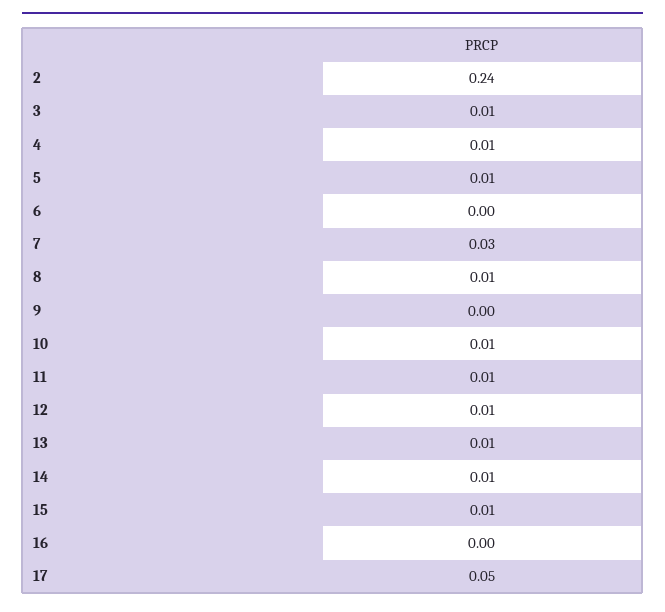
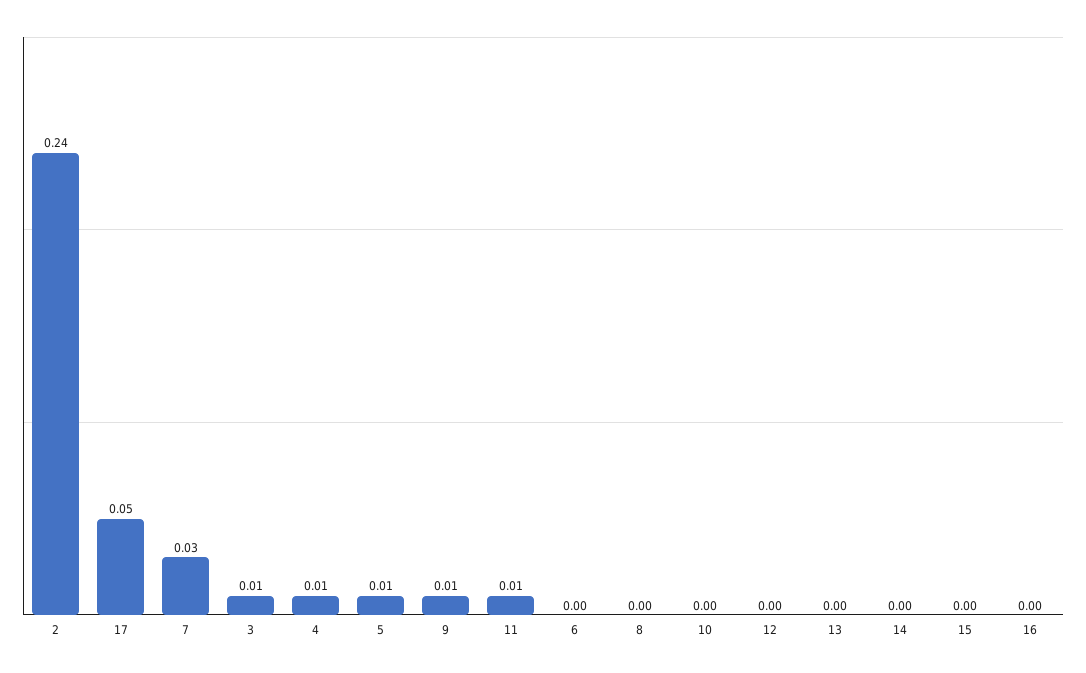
  {
    "2": 0.24,
    "3": 0.01,
    "4": 0.01,
    "5": 0.01,
    "6": 0,
    "7": 0.03,
-   "8": 0.01,
+   "8": 0,
-   "9": 0,
+   "9": 0.01,
-   "10": 0.01,
+   "10": 0,
    "11": 0.01,
-   "12": 0.01,
+   "12": 0,
-   "13": 0.01,
+   "13": 0,
-   "14": 0.01,
+   "14": 0,
-   "15": 0.01,
+   "15": 0,
    "16": 0,
    "17": 0.05
  }

